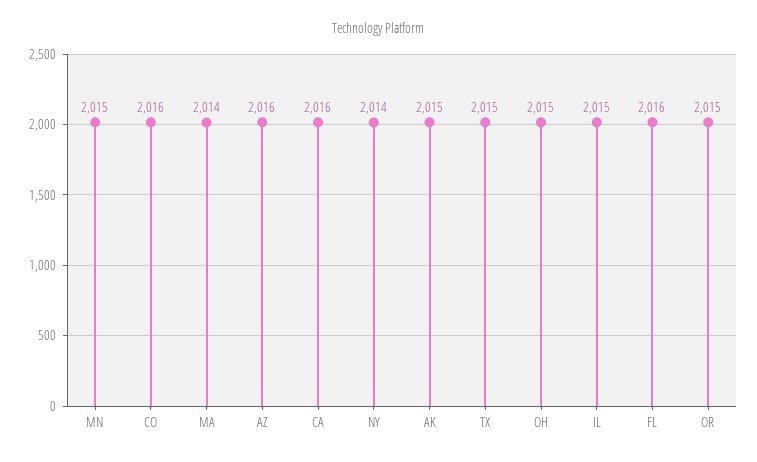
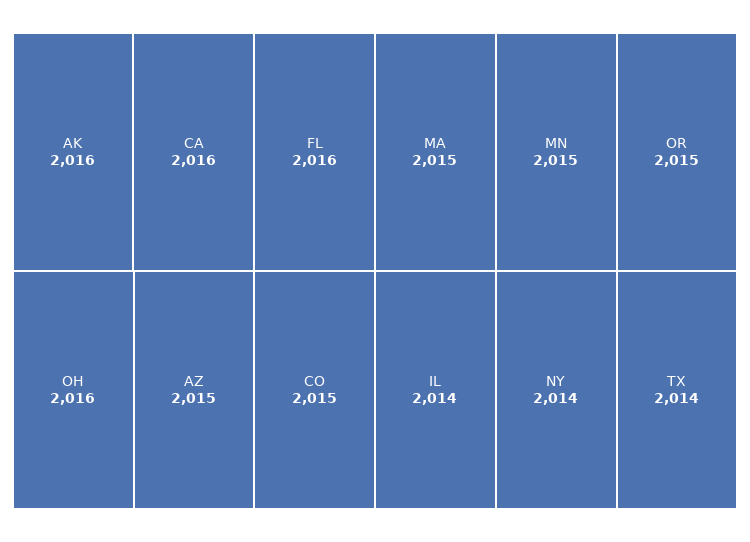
  {
    "MN": 2015,
-   "CO": 2016,
+   "CO": 2015,
-   "MA": 2014,
+   "MA": 2015,
-   "AZ": 2016,
+   "AZ": 2015,
    "CA": 2016,
    "NY": 2014,
-   "AK": 2015,
+   "AK": 2016,
-   "TX": 2015,
+   "TX": 2014,
-   "OH": 2015,
+   "OH": 2016,
-   "IL": 2015,
+   "IL": 2014,
    "FL": 2016,
    "OR": 2015
  }

